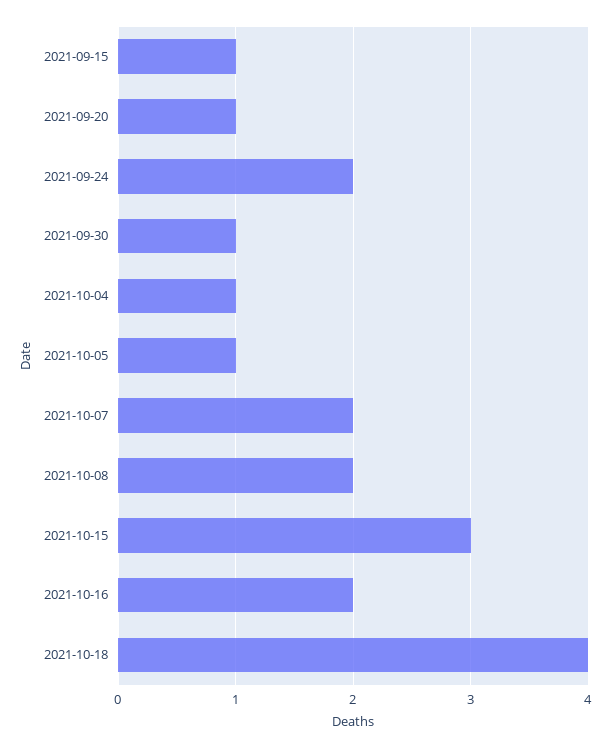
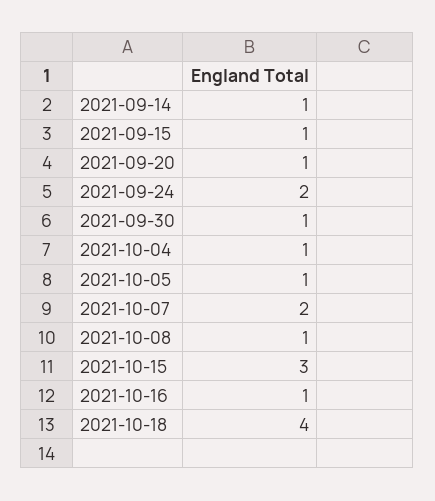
  {
    "2021-09-15": 1,
    "2021-09-20": 1,
    "2021-09-24": 2,
    "2021-09-30": 1,
    "2021-10-04": 1,
    "2021-10-05": 1,
    "2021-10-07": 2,
-   "2021-10-08": 2,
+   "2021-10-08": 1,
    "2021-10-15": 3,
-   "2021-10-16": 2,
+   "2021-10-16": 1,
-   "2021-10-18": 4
+   "2021-10-18": 4,
+   "2021-09-14": 1
  }

